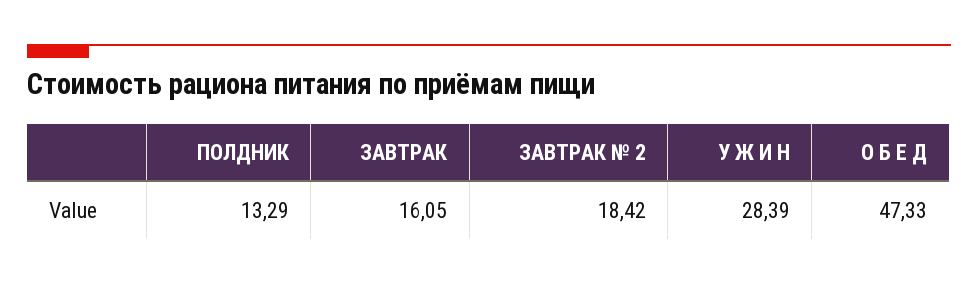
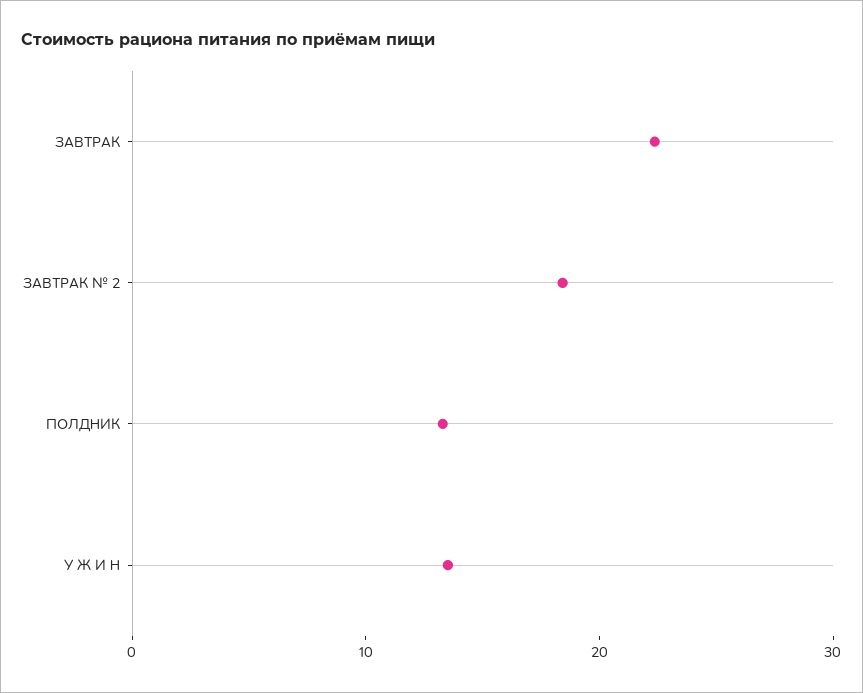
  {
    "ПОЛДНИК": 13.29,
-   "ЗАВТРАК": 16.05,
+   "ЗАВТРАК": 22,
    "ЗАВТРАК № 2": 18.42,
-   "У Ж И Н": 28.39,
+   "У Ж И Н": 14
-   "О Б Е Д": 47.33
  }

